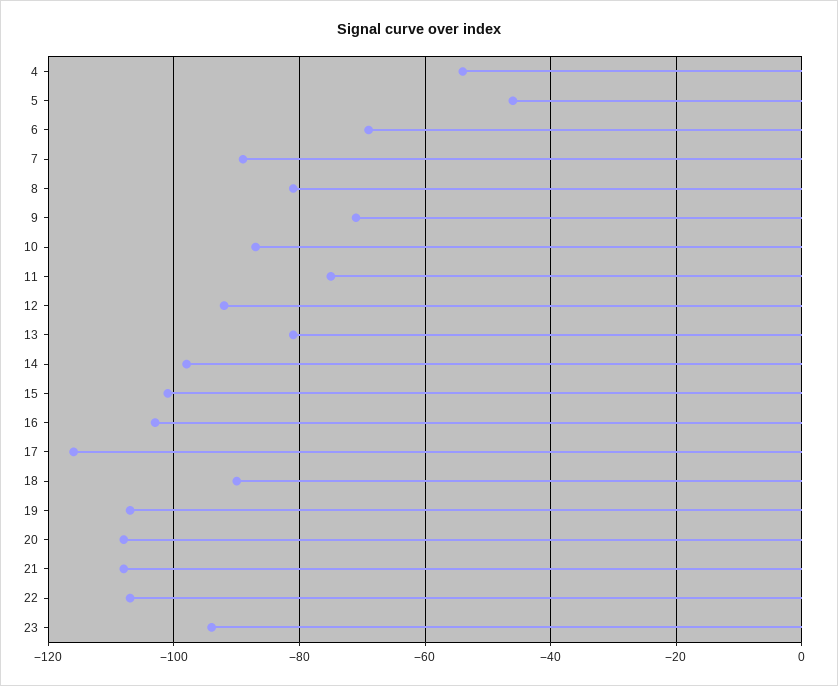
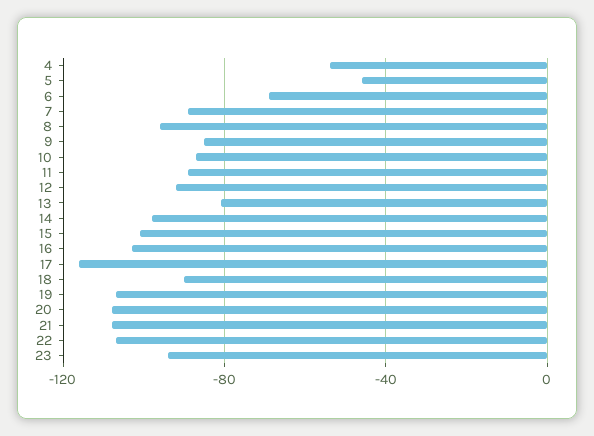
  {
    "4": -55,
    "5": -45,
    "6": -70,
    "7": -90,
-   "8": -80,
+   "8": -95,
-   "9": -70,
+   "9": -85,
    "10": -85,
-   "11": -75,
+   "11": -90,
    "12": -90,
    "13": -80,
    "14": -100,
    "15": -100,
    "16": -105,
    "17": -115,
    "18": -90,
    "19": -105,
    "20": -110,
    "21": -110,
    "22": -105,
    "23": -95
  }

